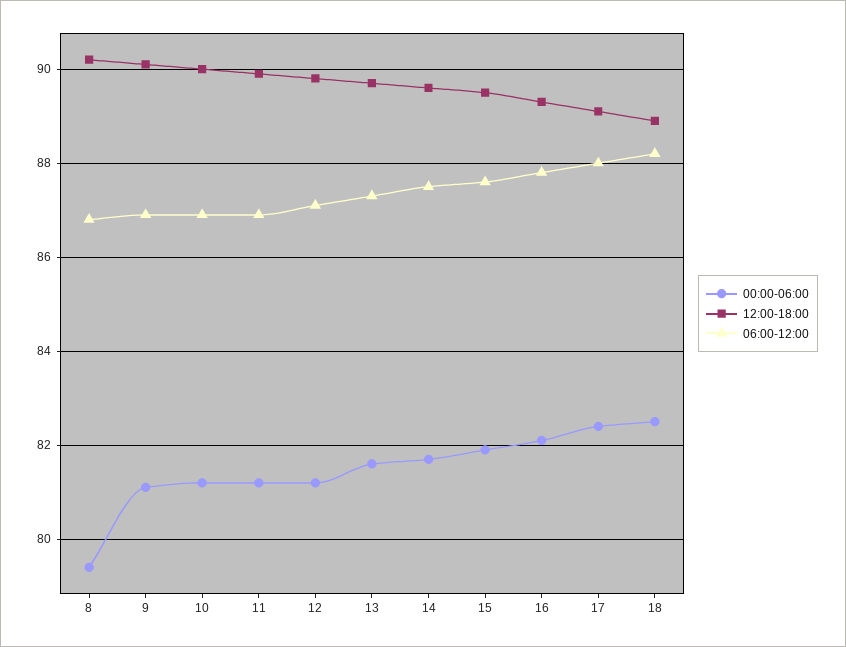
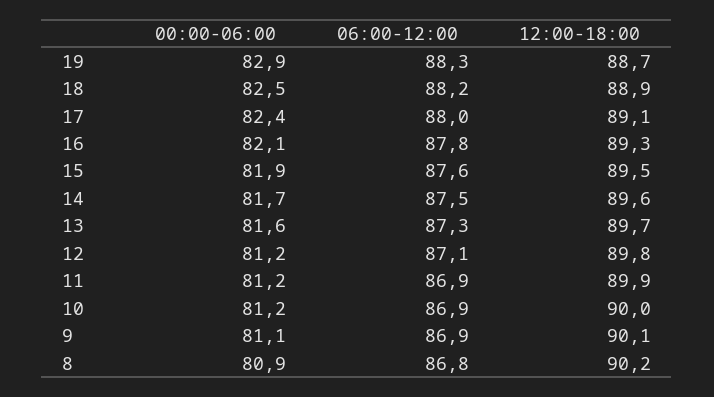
  {
    "00:00-06:00": {
-     "8": 79.5,
+     "8": 80.9,
      "9": 81.1,
      "10": 81.2,
      "11": 81.2,
      "12": 81.2,
      "13": 81.6,
      "14": 81.7,
      "15": 81.9,
      "16": 82.1,
      "17": 82.4,
-     "18": 82.5
+     "18": 82.5,
+     "19": 82.9
    },
    "12:00-18:00": {
      "8": 90.2,
      "9": 90.1,
      "10": 90,
      "11": 89.9,
      "12": 89.8,
      "13": 89.7,
      "14": 89.6,
      "15": 89.5,
      "16": 89.3,
      "17": 89.1,
-     "18": 88.9
+     "18": 88.9,
+     "19": 88.7
    },
    "06:00-12:00": {
      "8": 86.8,
      "9": 86.9,
      "10": 86.9,
      "11": 86.9,
      "12": 87.1,
      "13": 87.3,
      "14": 87.5,
      "15": 87.6,
      "16": 87.8,
      "17": 88,
-     "18": 88.2
+     "18": 88.2,
+     "19": 88.3
    }
  }

